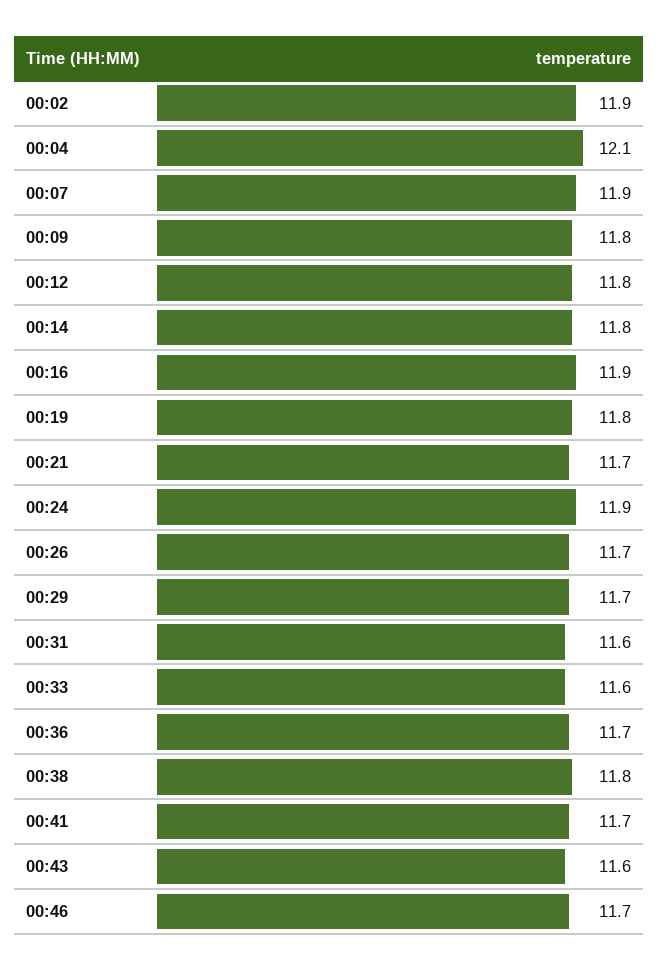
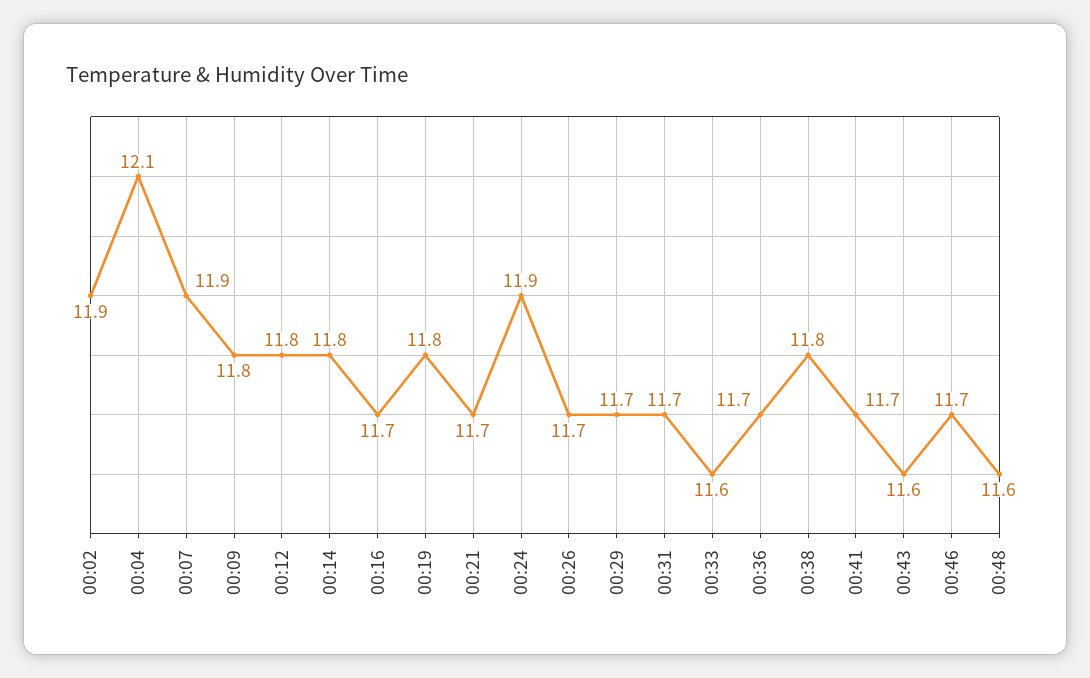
  {
    "00:02": 11.9,
    "00:04": 12.1,
    "00:07": 11.9,
    "00:09": 11.8,
    "00:12": 11.8,
    "00:14": 11.8,
-   "00:16": 11.9,
+   "00:16": 11.7,
    "00:19": 11.8,
    "00:21": 11.7,
    "00:24": 11.9,
    "00:26": 11.7,
    "00:29": 11.7,
-   "00:31": 11.6,
+   "00:31": 11.7,
    "00:33": 11.6,
    "00:36": 11.7,
    "00:38": 11.8,
    "00:41": 11.7,
    "00:43": 11.6,
-   "00:46": 11.7
+   "00:46": 11.7,
+   "00:48": 11.6
  }

